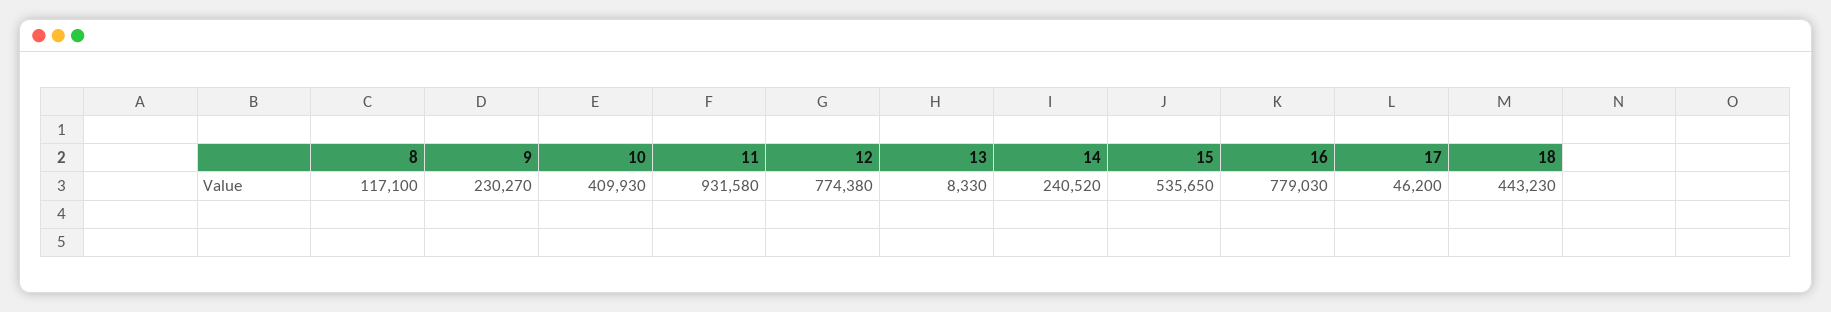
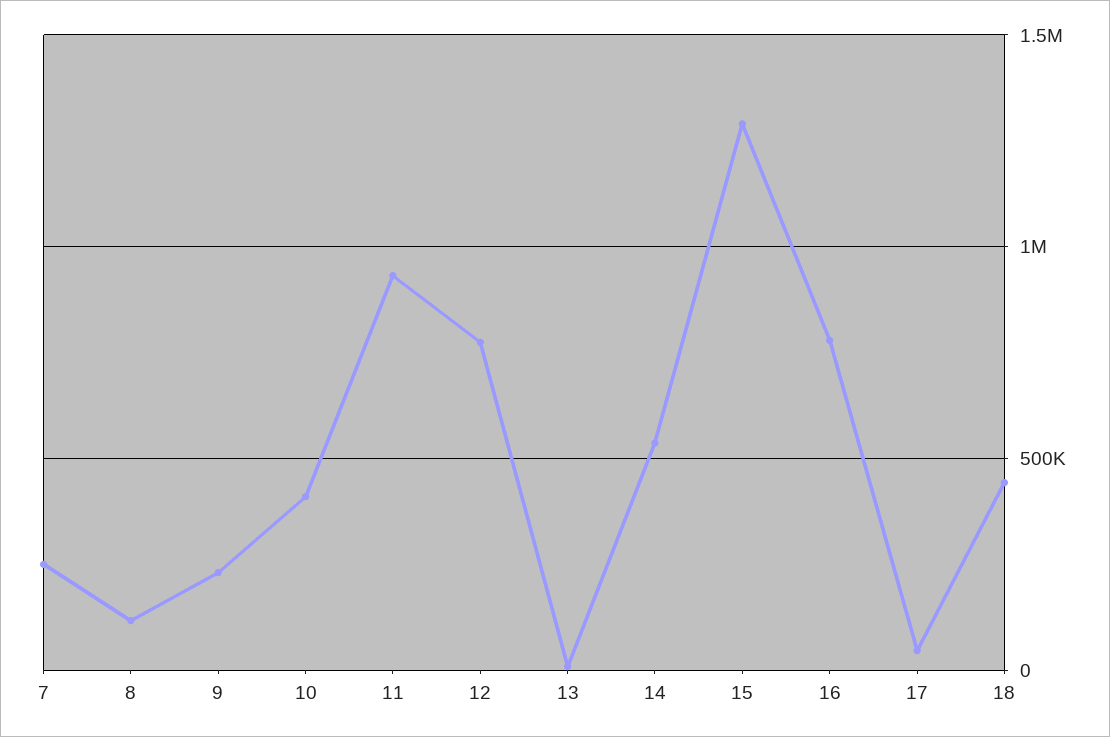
  {
    "8": 117100,
    "9": 230270,
    "10": 409930,
    "11": 931580,
    "12": 774380,
    "13": 8330,
-   "14": 240520,
+   "14": 550000,
-   "15": 535650,
+   "15": 1300000,
    "16": 779030,
    "17": 46200,
-   "18": 443230
+   "18": 443230,
+   "7": 250000
  }

